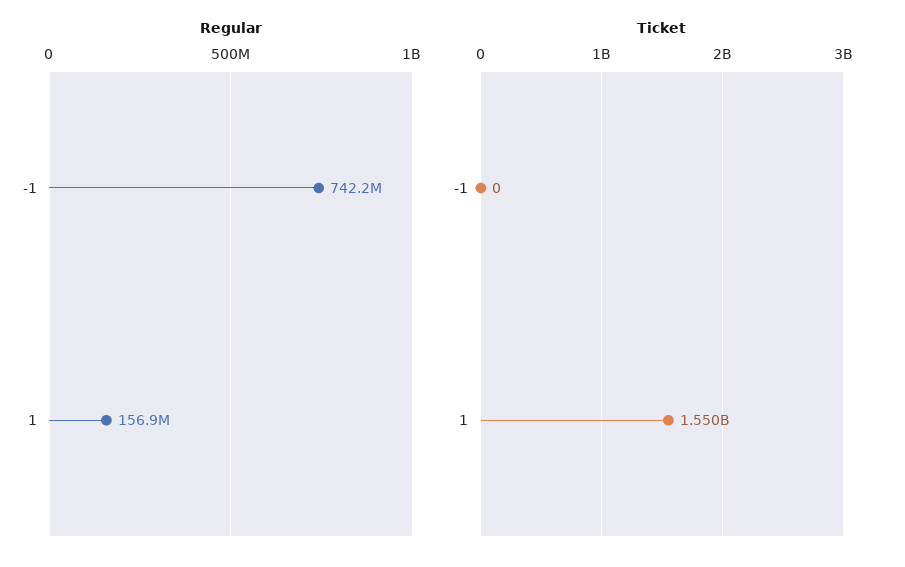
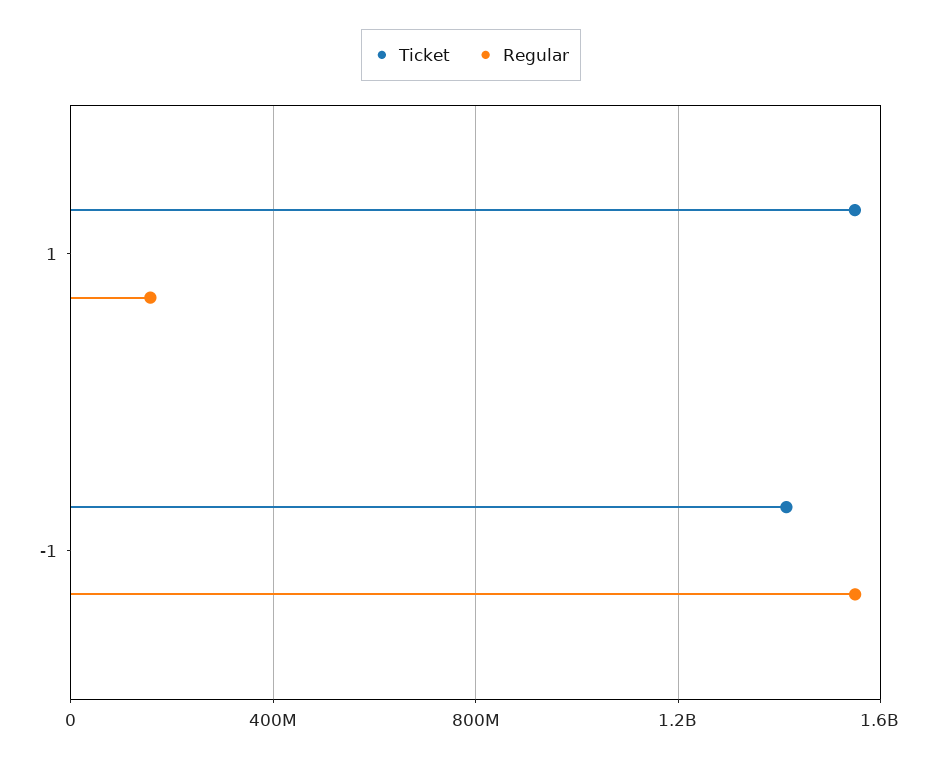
  {
    "Regular": {
-     "-1": 742200000,
+     "-1": 1550000000,
      "1": 156900000
    },
    "Ticket": {
-     "-1": 0,
+     "-1": 1400000000,
      "1": 1550000000
    }
  }

